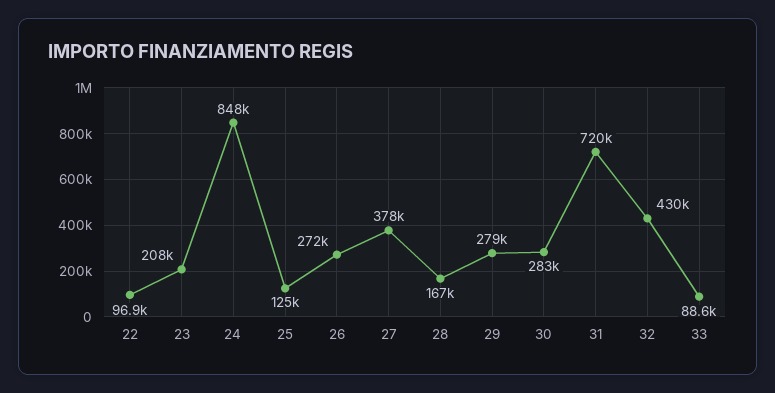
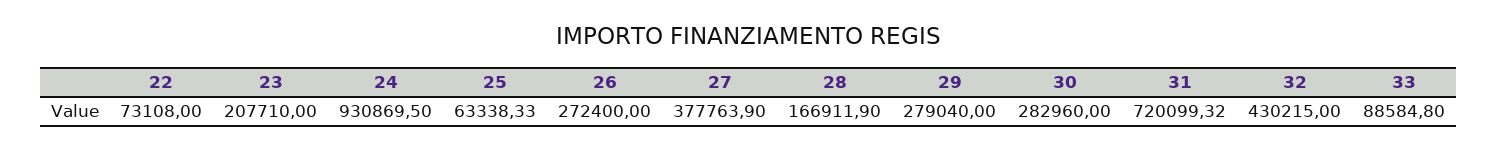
  {
-   "22": 96900,
+   "22": 73108,
    "23": 207710,
-   "24": 848000,
+   "24": 930869.5,
-   "25": 125000,
+   "25": 63338.33,
    "26": 272400,
    "27": 377763.9,
    "28": 166911.9,
    "29": 279040,
    "30": 282960,
    "31": 720099.32,
    "32": 430215,
    "33": 88584.8
  }

